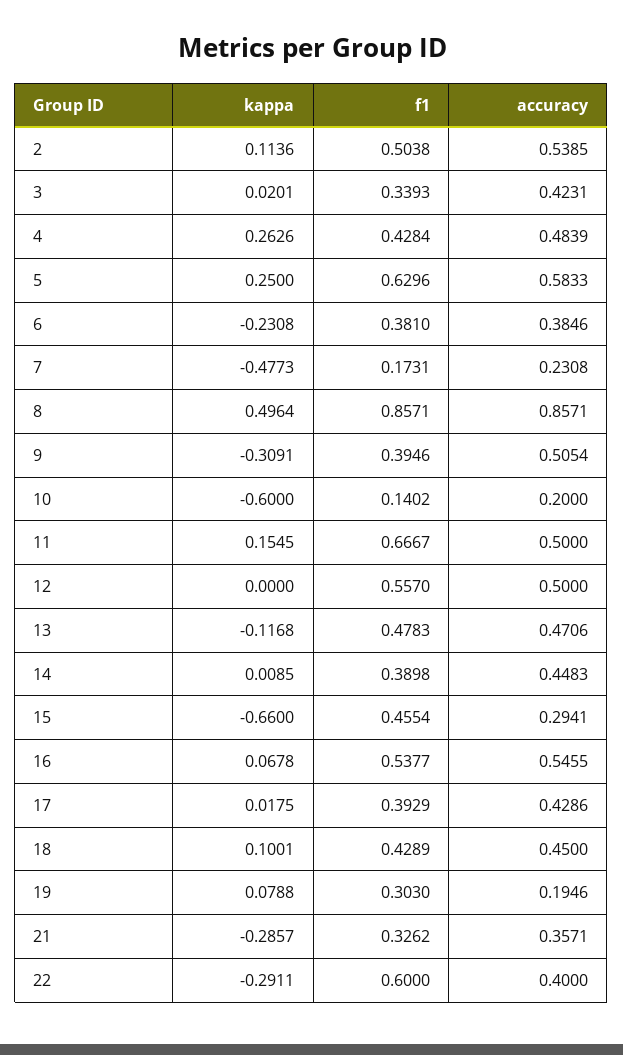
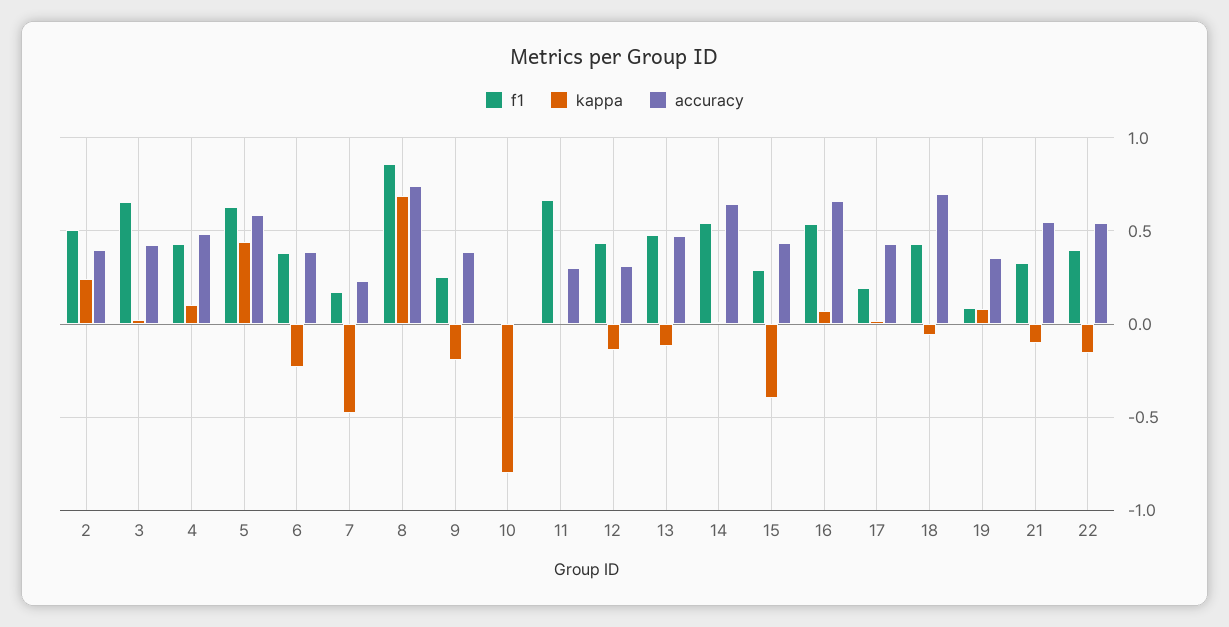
  {
    "kappa": {
-     "2": 0.1136,
+     "2": 0.25,
      "3": 0.0201,
-     "4": 0.2626,
+     "4": 0.1,
-     "5": 0.25,
+     "5": 0.45,
      "6": -0.2308,
      "7": -0.4773,
-     "8": 0.4964,
+     "8": 0.7,
-     "9": -0.3091,
+     "9": -0.2,
-     "10": -0.6,
+     "10": -0.8,
-     "11": 0.1545,
+     "11": 0,
-     "12": 0,
+     "12": -0.15,
      "13": -0.1168,
      "14": 0.0085,
-     "15": -0.66,
+     "15": -0.4,
      "16": 0.0678,
      "17": 0.0175,
-     "18": 0.1001,
+     "18": -0.05,
      "19": 0.0788,
-     "21": -0.2857,
+     "21": -0.1,
-     "22": -0.2911
+     "22": -0.15
    },
    "f1": {
      "2": 0.5038,
-     "3": 0.3393,
+     "3": 0.65,
      "4": 0.4284,
      "5": 0.6296,
      "6": 0.381,
      "7": 0.1731,
      "8": 0.8571,
-     "9": 0.3946,
+     "9": 0.25,
-     "10": 0.1402,
+     "10": 0,
      "11": 0.6667,
-     "12": 0.557,
+     "12": 0.45,
      "13": 0.4783,
-     "14": 0.3898,
+     "14": 0.55,
-     "15": 0.4554,
+     "15": 0.3,
      "16": 0.5377,
-     "17": 0.3929,
+     "17": 0.2,
      "18": 0.4289,
-     "19": 0.303,
+     "19": 0.1,
      "21": 0.3262,
-     "22": 0.6
+     "22": 0.4
    },
    "accuracy": {
-     "2": 0.5385,
+     "2": 0.4,
      "3": 0.4231,
      "4": 0.4839,
      "5": 0.5833,
      "6": 0.3846,
      "7": 0.2308,
-     "8": 0.8571,
+     "8": 0.75,
-     "9": 0.5054,
+     "9": 0.4,
-     "10": 0.2,
+     "10": 0,
-     "11": 0.5,
+     "11": 0.3,
-     "12": 0.5,
+     "12": 0.3,
      "13": 0.4706,
-     "14": 0.4483,
+     "14": 0.65,
-     "15": 0.2941,
+     "15": 0.45,
-     "16": 0.5455,
+     "16": 0.65,
      "17": 0.4286,
-     "18": 0.45,
+     "18": 0.7,
-     "19": 0.1946,
+     "19": 0.35,
-     "21": 0.3571,
+     "21": 0.55,
-     "22": 0.4
+     "22": 0.55
    }
  }

